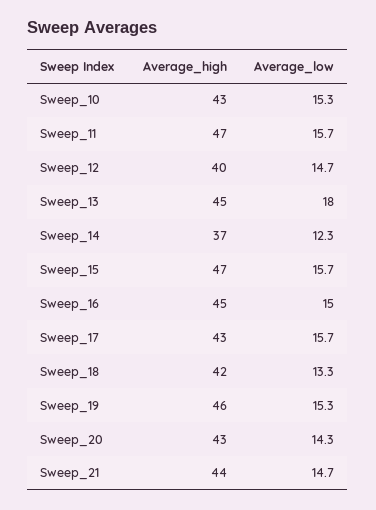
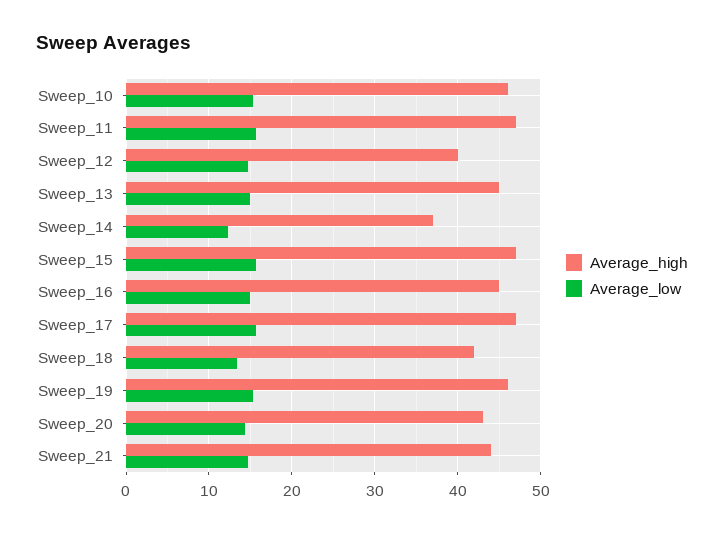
  {
    "Average_high": {
-     "Sweep_10": 43,
+     "Sweep_10": 46,
      "Sweep_11": 47,
      "Sweep_12": 40,
      "Sweep_13": 45,
      "Sweep_14": 37,
      "Sweep_15": 47,
      "Sweep_16": 45,
-     "Sweep_17": 43,
+     "Sweep_17": 47,
      "Sweep_18": 42,
      "Sweep_19": 46,
      "Sweep_20": 43,
      "Sweep_21": 44
    },
    "Average_low": {
      "Sweep_10": 15.3,
      "Sweep_11": 15.7,
      "Sweep_12": 14.7,
-     "Sweep_13": 18,
+     "Sweep_13": 15,
      "Sweep_14": 12.3,
      "Sweep_15": 15.7,
      "Sweep_16": 15,
      "Sweep_17": 15.7,
      "Sweep_18": 13.3,
      "Sweep_19": 15.3,
      "Sweep_20": 14.3,
      "Sweep_21": 14.7
    }
  }

